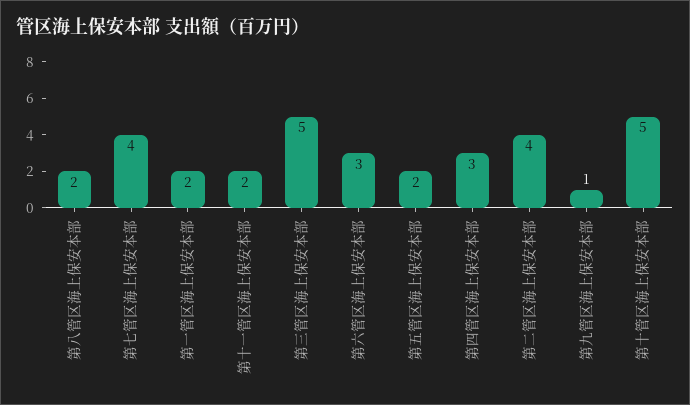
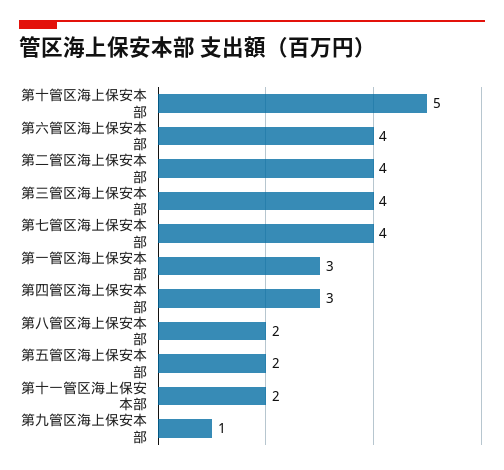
  {
    "第八管区海上保安本部": 2,
    "第七管区海上保安本部": 4,
-   "第一管区海上保安本部": 2,
+   "第一管区海上保安本部": 3,
    "第十一管区海上保安本部": 2,
-   "第三管区海上保安本部": 5,
+   "第三管区海上保安本部": 4,
-   "第六管区海上保安本部": 3,
+   "第六管区海上保安本部": 4,
    "第五管区海上保安本部": 2,
    "第四管区海上保安本部": 3,
    "第二管区海上保安本部": 4,
    "第九管区海上保安本部": 1,
    "第十管区海上保安本部": 5
  }

